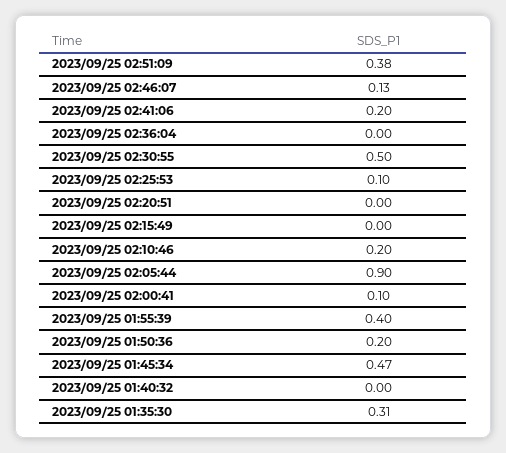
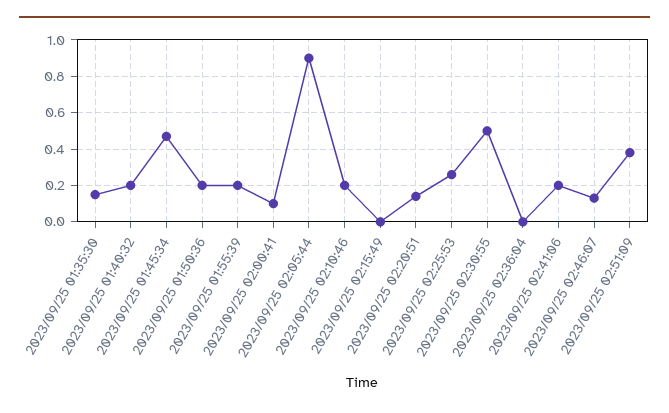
  {
    "2023/09/25 02:51:09": 0.38,
    "2023/09/25 02:46:07": 0.13,
    "2023/09/25 02:41:06": 0.2,
    "2023/09/25 02:36:04": 0,
    "2023/09/25 02:30:55": 0.5,
-   "2023/09/25 02:25:53": 0.1,
+   "2023/09/25 02:25:53": 0.25,
-   "2023/09/25 02:20:51": 0,
+   "2023/09/25 02:20:51": 0.15,
    "2023/09/25 02:15:49": 0,
    "2023/09/25 02:10:46": 0.2,
    "2023/09/25 02:05:44": 0.9,
    "2023/09/25 02:00:41": 0.1,
-   "2023/09/25 01:55:39": 0.4,
+   "2023/09/25 01:55:39": 0.2,
    "2023/09/25 01:50:36": 0.2,
    "2023/09/25 01:45:34": 0.47,
-   "2023/09/25 01:40:32": 0,
+   "2023/09/25 01:40:32": 0.2,
-   "2023/09/25 01:35:30": 0.31
+   "2023/09/25 01:35:30": 0.15
  }

